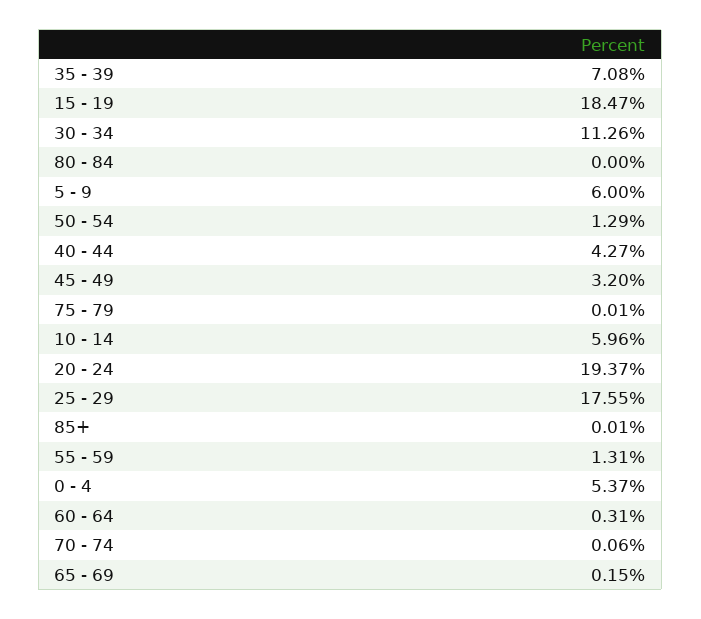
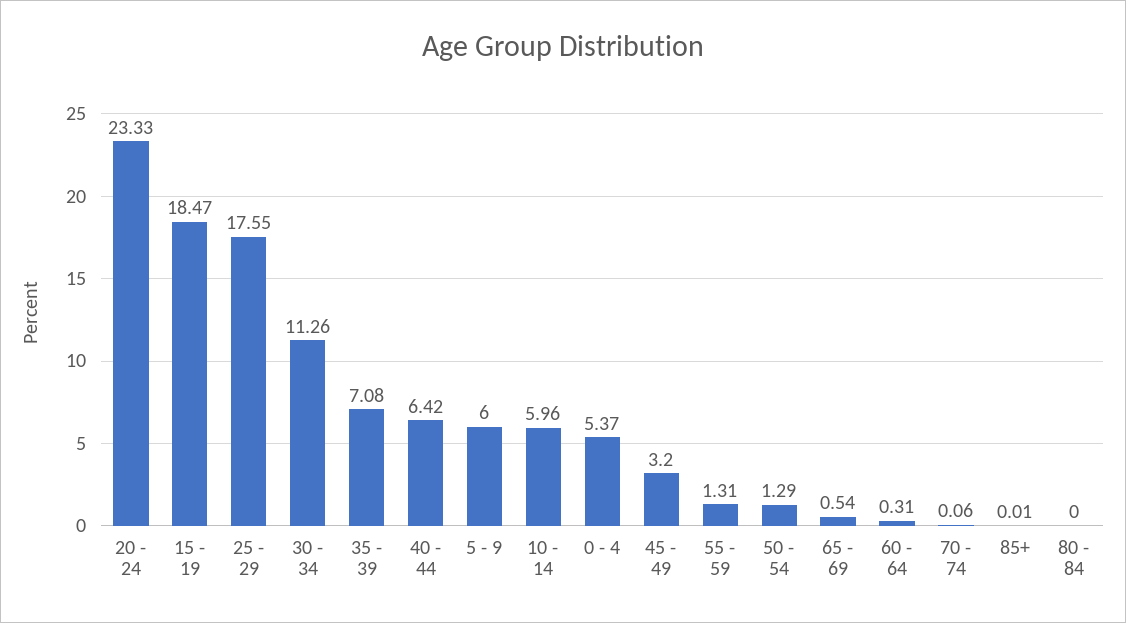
  {
    "35 - 39": 7.08,
    "15 - 19": 18.47,
    "30 - 34": 11.26,
    "80 - 84": 0,
    "5 - 9": 6,
    "50 - 54": 1.29,
-   "40 - 44": 4.27,
+   "40 - 44": 6.42,
    "45 - 49": 3.2,
-   "75 - 79": 0.01,
    "10 - 14": 5.96,
-   "20 - 24": 19.37,
+   "20 - 24": 23.33,
    "25 - 29": 17.55,
    "85+": 0.01,
    "55 - 59": 1.31,
    "0 - 4": 5.37,
    "60 - 64": 0.31,
    "70 - 74": 0.06,
-   "65 - 69": 0.15
+   "65 - 69": 0.54
  }

